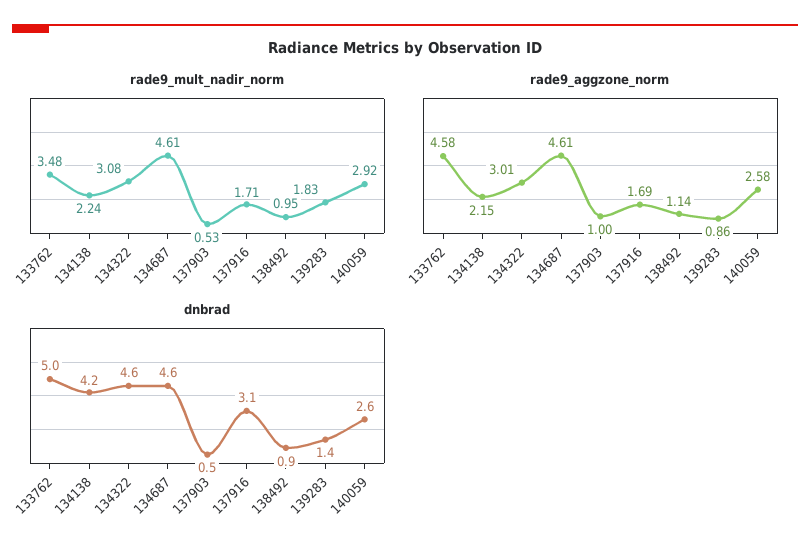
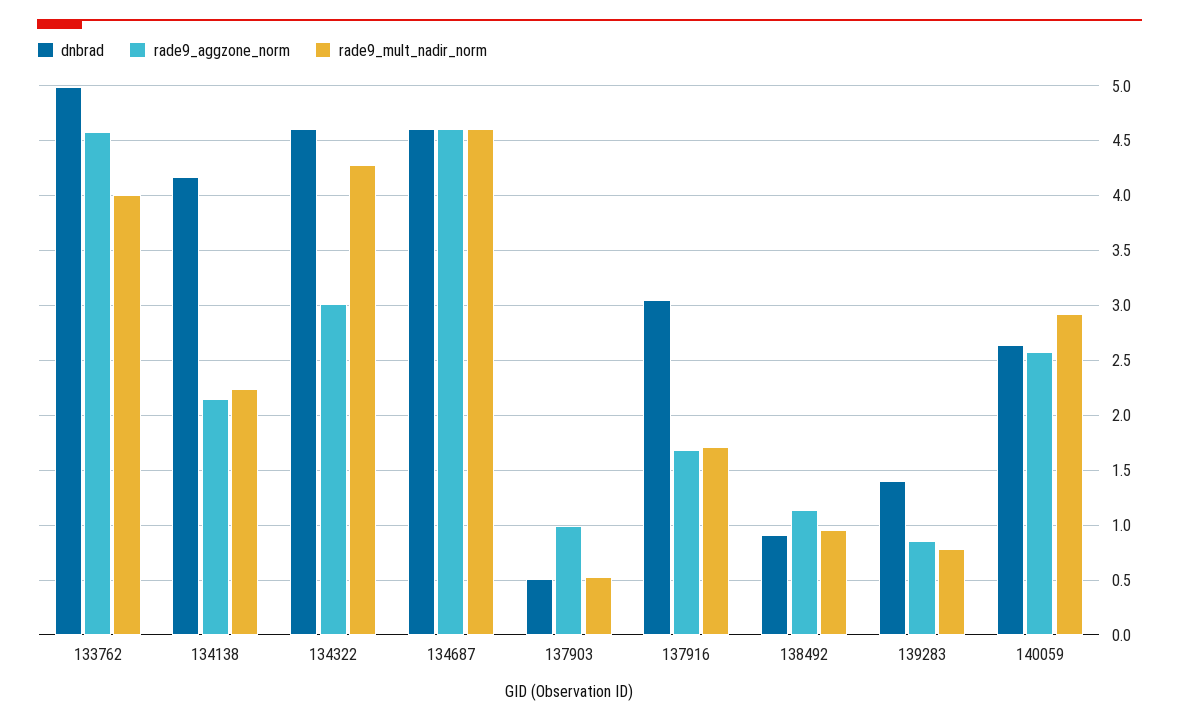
  {
    "rade9_mult_nadir_norm": {
-     "133762": 3.48,
+     "133762": 4,
      "134138": 2.24,
-     "134322": 3.08,
+     "134322": 4.3,
      "134687": 4.61,
      "137903": 0.53,
      "137916": 1.71,
      "138492": 0.95,
-     "139283": 1.83,
+     "139283": 0.8,
      "140059": 2.92
    },
    "rade9_aggzone_norm": {
      "133762": 4.58,
      "134138": 2.15,
      "134322": 3.01,
      "134687": 4.61,
      "137903": 1,
      "137916": 1.69,
      "138492": 1.14,
      "139283": 0.86,
      "140059": 2.58
    },
    "dnbrad": {
      "133762": 5,
      "134138": 4.2,
      "134322": 4.6,
      "134687": 4.6,
      "137903": 0.5,
      "137916": 3.1,
      "138492": 0.9,
      "139283": 1.4,
      "140059": 2.6
    }
  }

